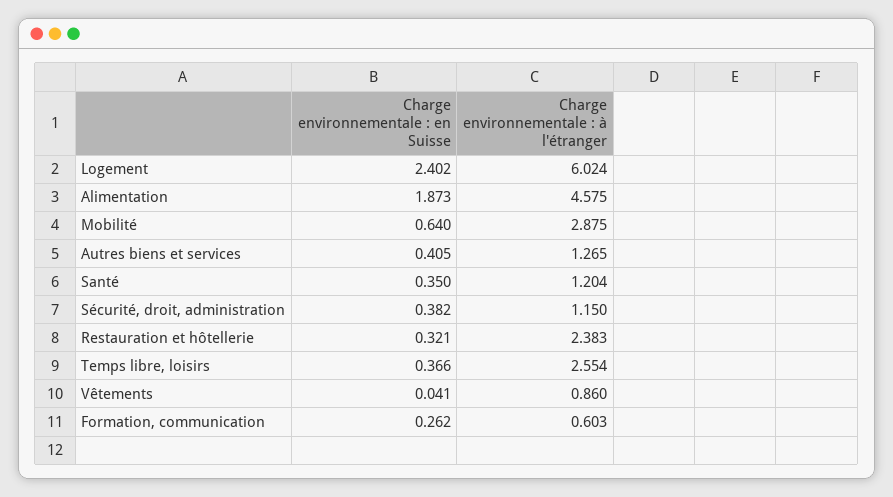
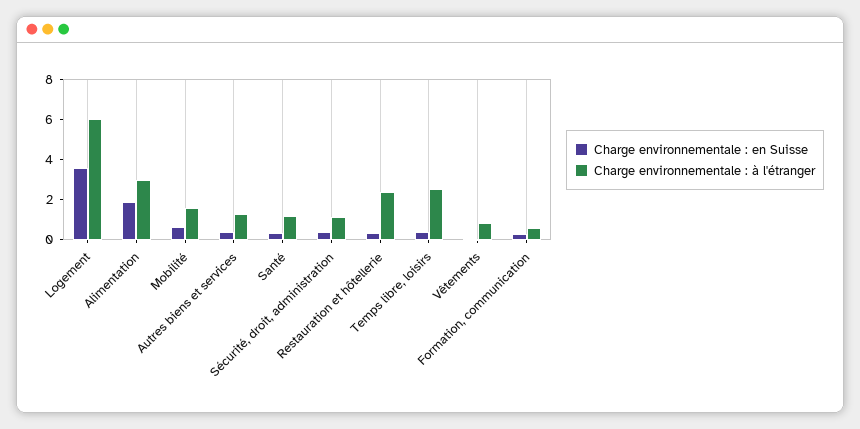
  {
    "Charge environnementale : en Suisse": {
-     "Logement": 2.402,
+     "Logement": 3.5,
      "Alimentation": 1.873,
      "Mobilité": 0.64,
      "Autres biens et services": 0.405,
      "Santé": 0.35,
      "Sécurité, droit, administration": 0.382,
      "Restauration et hôtellerie": 0.321,
      "Temps libre, loisirs": 0.366,
      "Vêtements": 0.041,
      "Formation, communication": 0.262
    },
    "Charge environnementale : à l'étranger": {
      "Logement": 6.024,
-     "Alimentation": 4.575,
+     "Alimentation": 3,
-     "Mobilité": 2.875,
+     "Mobilité": 1.5,
      "Autres biens et services": 1.265,
      "Santé": 1.204,
      "Sécurité, droit, administration": 1.15,
      "Restauration et hôtellerie": 2.383,
      "Temps libre, loisirs": 2.554,
      "Vêtements": 0.86,
      "Formation, communication": 0.603
    }
  }

